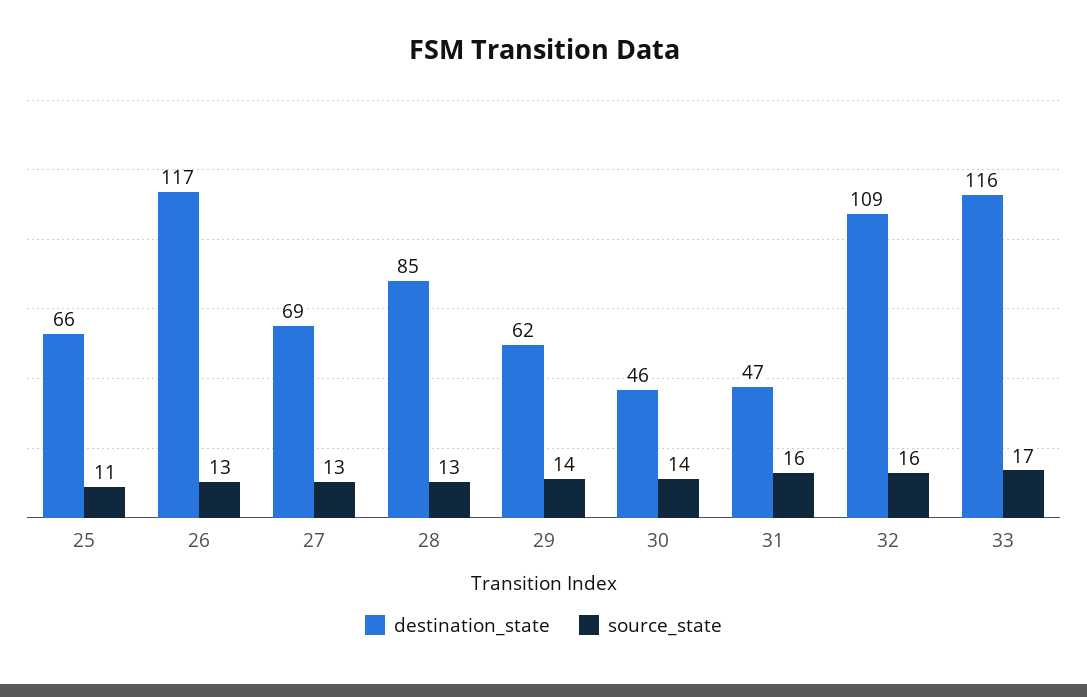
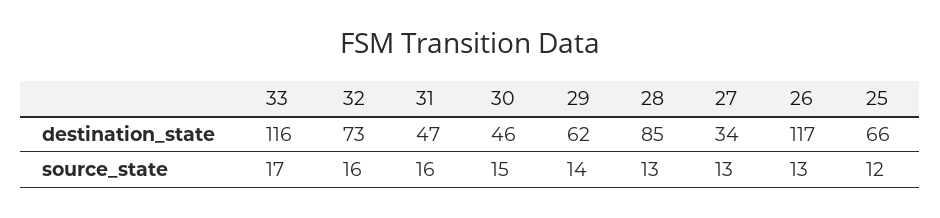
  {
    "destination_state": {
      "25": 66,
      "26": 117,
-     "27": 69,
+     "27": 34,
      "28": 85,
      "29": 62,
      "30": 46,
      "31": 47,
-     "32": 109,
+     "32": 73,
      "33": 116
    },
    "source_state": {
-     "25": 11,
+     "25": 12,
      "26": 13,
      "27": 13,
      "28": 13,
      "29": 14,
-     "30": 14,
+     "30": 15,
      "31": 16,
      "32": 16,
      "33": 17
    }
  }

